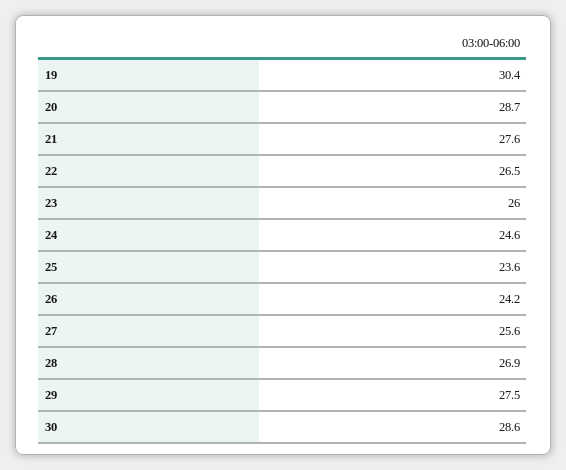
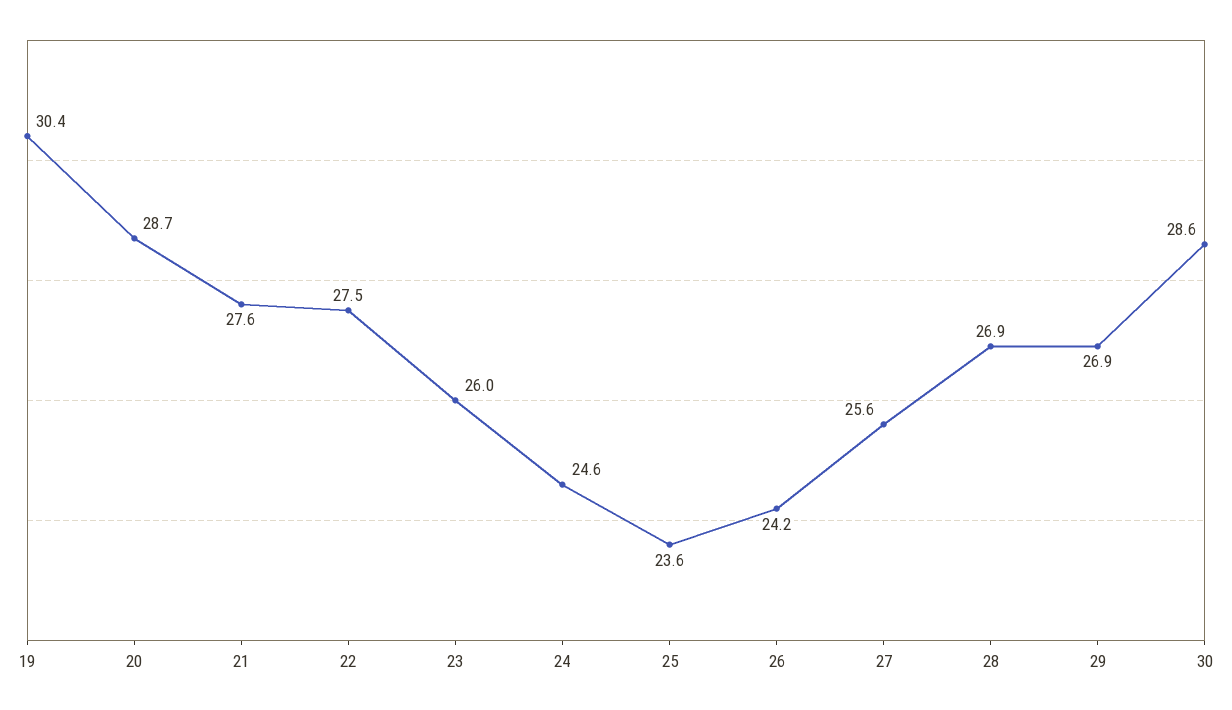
  {
    "19": 30.4,
    "20": 28.7,
    "21": 27.6,
-   "22": 26.5,
+   "22": 27.5,
    "23": 26,
    "24": 24.6,
    "25": 23.6,
    "26": 24.2,
    "27": 25.6,
    "28": 26.9,
-   "29": 27.5,
+   "29": 26.9,
    "30": 28.6
  }

